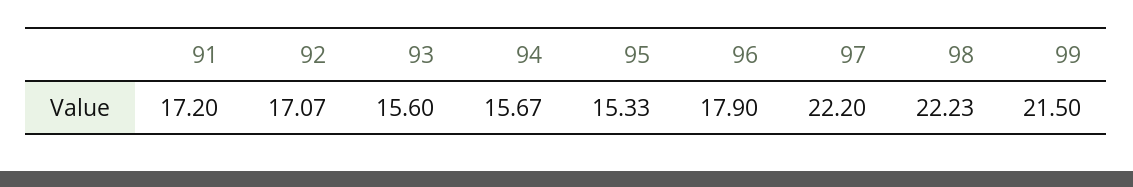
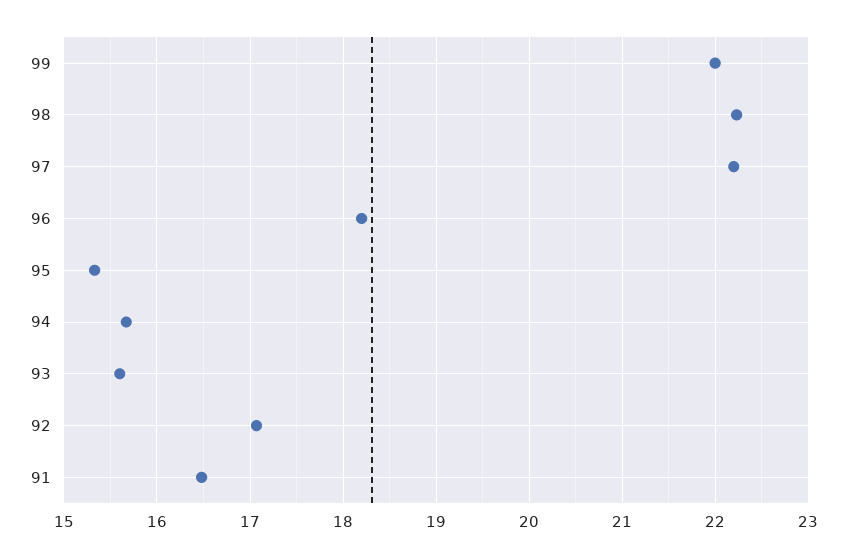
  {
-   "91": 17.2,
+   "91": 16.5,
    "92": 17.07,
    "93": 15.6,
    "94": 15.67,
    "95": 15.33,
-   "96": 17.9,
+   "96": 18.2,
    "97": 22.2,
    "98": 22.23,
-   "99": 21.5
+   "99": 22
  }

